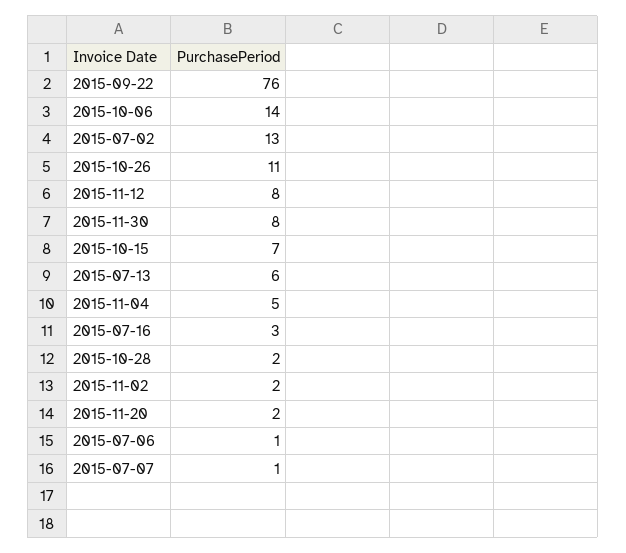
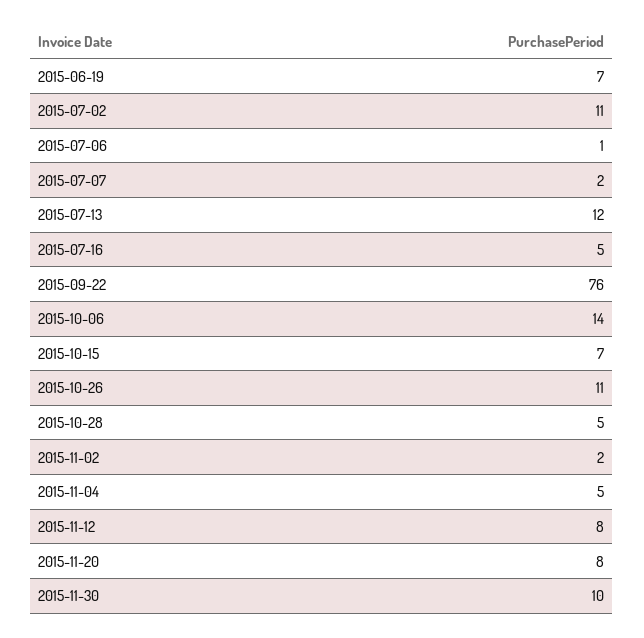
  {
    "2015-09-22": 76,
    "2015-10-06": 14,
-   "2015-07-02": 13,
+   "2015-07-02": 11,
    "2015-10-26": 11,
    "2015-11-12": 8,
-   "2015-11-30": 8,
+   "2015-11-30": 10,
    "2015-10-15": 7,
-   "2015-07-13": 6,
+   "2015-07-13": 12,
    "2015-11-04": 5,
-   "2015-07-16": 3,
+   "2015-07-16": 5,
-   "2015-10-28": 2,
+   "2015-10-28": 5,
    "2015-11-02": 2,
-   "2015-11-20": 2,
+   "2015-11-20": 8,
    "2015-07-06": 1,
-   "2015-07-07": 1
+   "2015-07-07": 2,
+   "2015-06-19": 7
  }

